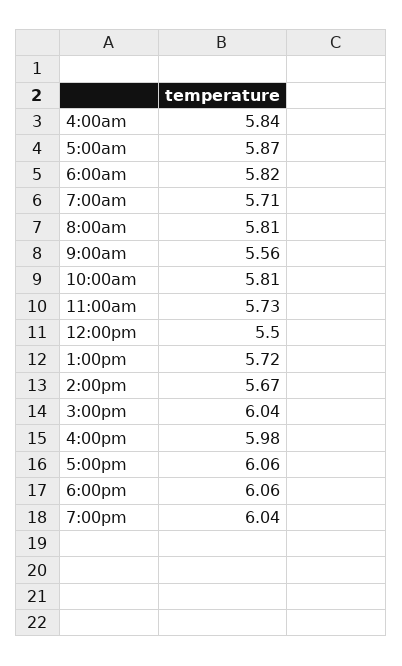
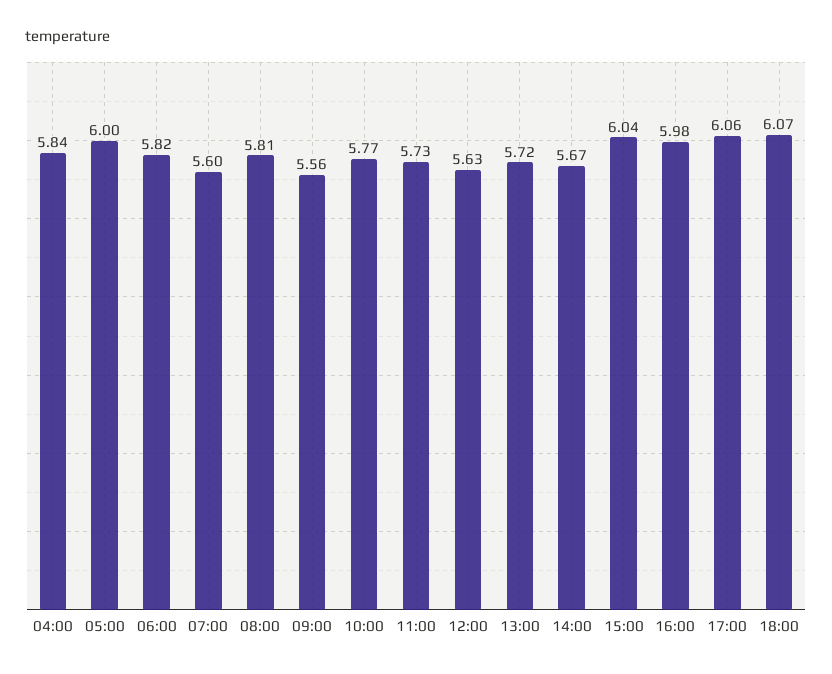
  {
    "4:00am": 5.84,
-   "5:00am": 5.87,
+   "5:00am": 6,
    "6:00am": 5.82,
-   "7:00am": 5.71,
+   "7:00am": 5.6,
    "8:00am": 5.81,
    "9:00am": 5.56,
-   "10:00am": 5.81,
+   "10:00am": 5.77,
    "11:00am": 5.73,
-   "12:00pm": 5.5,
+   "12:00pm": 5.63,
    "1:00pm": 5.72,
    "2:00pm": 5.67,
    "3:00pm": 6.04,
    "4:00pm": 5.98,
    "5:00pm": 6.06,
-   "6:00pm": 6.06,
+   "6:00pm": 6.07
-   "7:00pm": 6.04
  }

